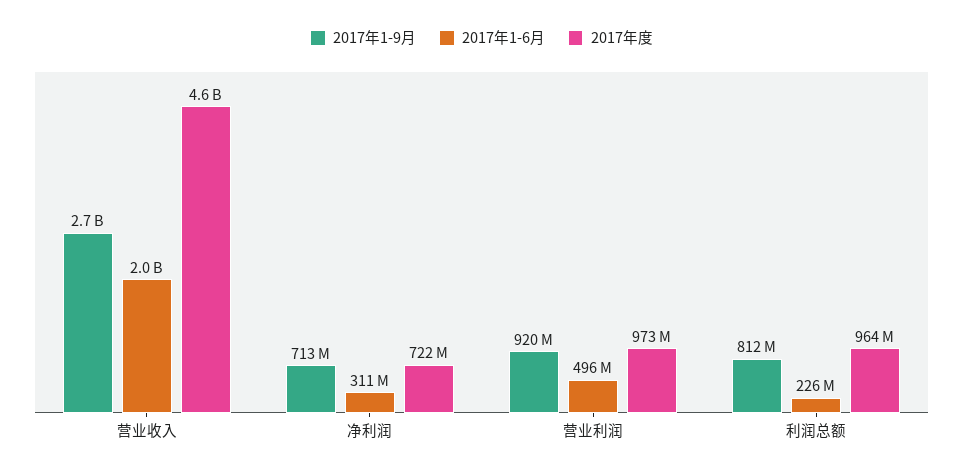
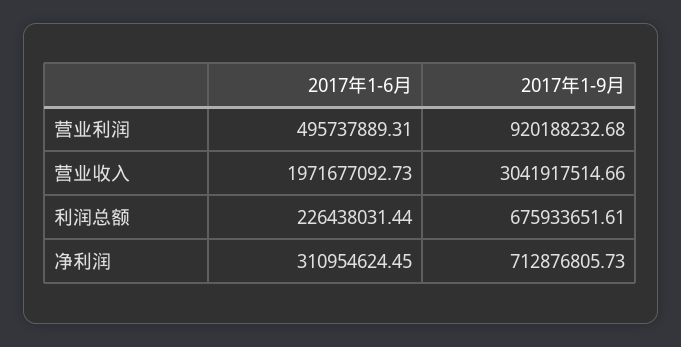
  {
    "2017年1-9月": {
-     "营业收入": 2700000000,
+     "营业收入": 3041917514.66,
      "净利润": 712876805.73,
      "营业利润": 920188232.68,
-     "利润总额": 812000000
+     "利润总额": 675933651.61
    },
    "2017年1-6月": {
      "营业收入": 1971677092.73,
      "净利润": 310954624.45,
      "营业利润": 495737889.31,
      "利润总额": 226438031.44
-   },
+   }
-   "2017年度": {
-     "营业收入": 4600000000,
-     "净利润": 722000000,
-     "营业利润": 973000000,
-     "利润总额": 964000000
-   }
  }

